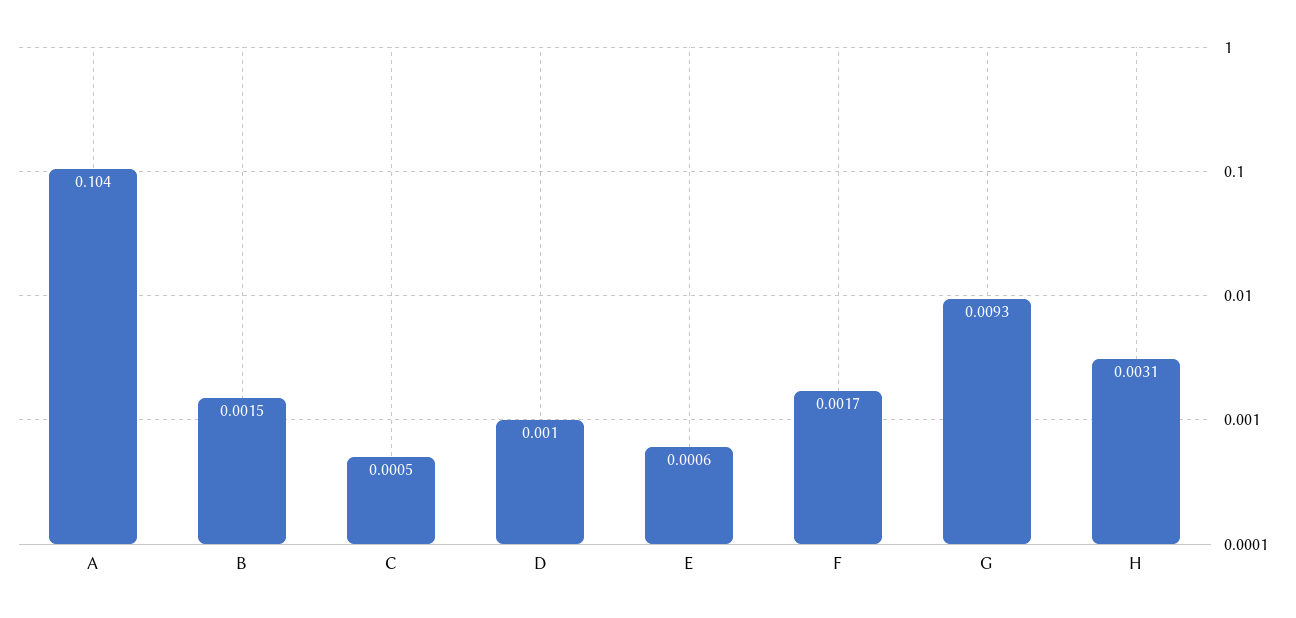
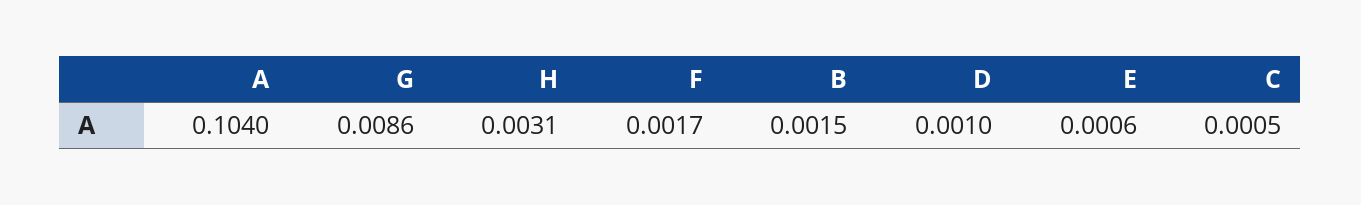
  {
    "A": 0.104,
    "B": 0.0015,
    "C": 0.0005,
    "D": 0.001,
    "E": 0.0006,
    "F": 0.0017,
-   "G": 0.0093,
+   "G": 0.0086,
    "H": 0.0031
  }

